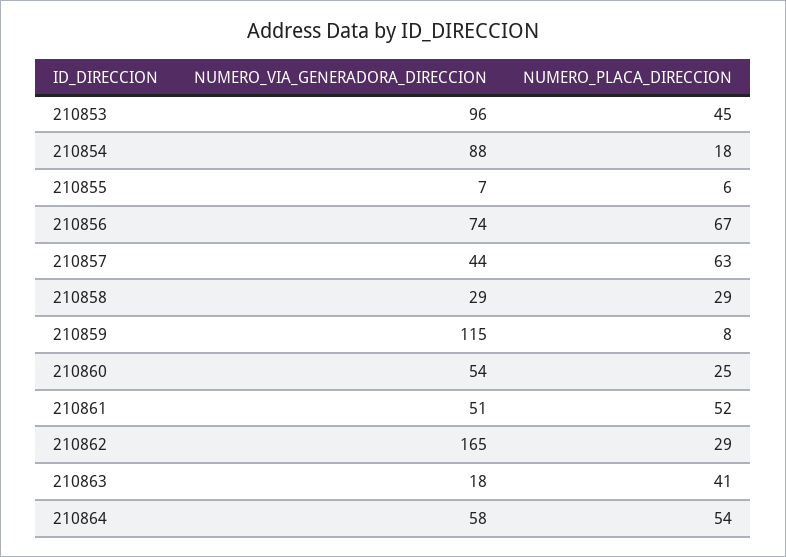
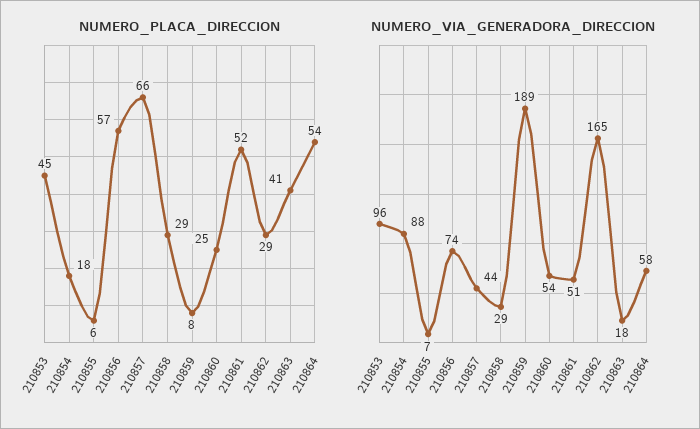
  {
    "NUMERO_VIA_GENERADORA_DIRECCION": {
      "210853": 96,
      "210854": 88,
      "210855": 7,
      "210856": 74,
      "210857": 44,
      "210858": 29,
-     "210859": 115,
+     "210859": 189,
      "210860": 54,
      "210861": 51,
      "210862": 165,
      "210863": 18,
      "210864": 58
    },
    "NUMERO_PLACA_DIRECCION": {
      "210853": 45,
      "210854": 18,
      "210855": 6,
-     "210856": 67,
+     "210856": 57,
-     "210857": 63,
+     "210857": 66,
      "210858": 29,
      "210859": 8,
      "210860": 25,
      "210861": 52,
      "210862": 29,
      "210863": 41,
      "210864": 54
    }
  }

